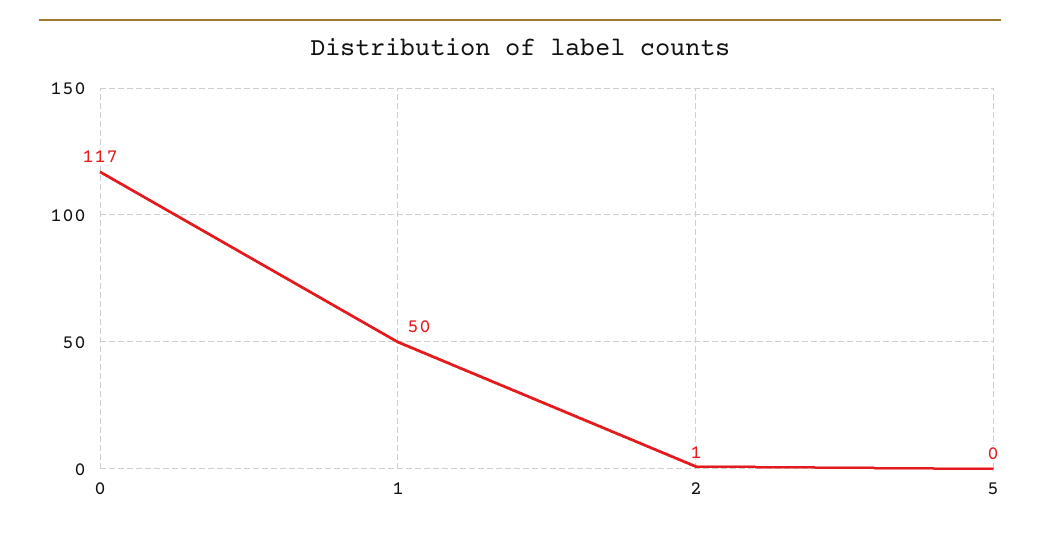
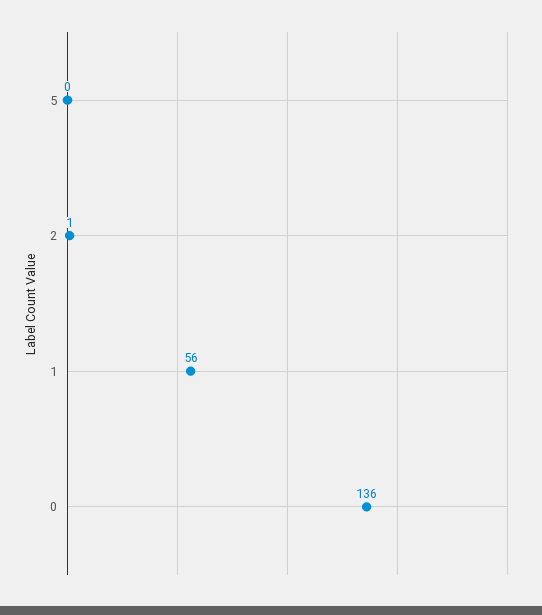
  {
-   "0": 117,
+   "0": 136,
-   "1": 50,
+   "1": 56,
    "2": 1,
    "5": 0
  }

